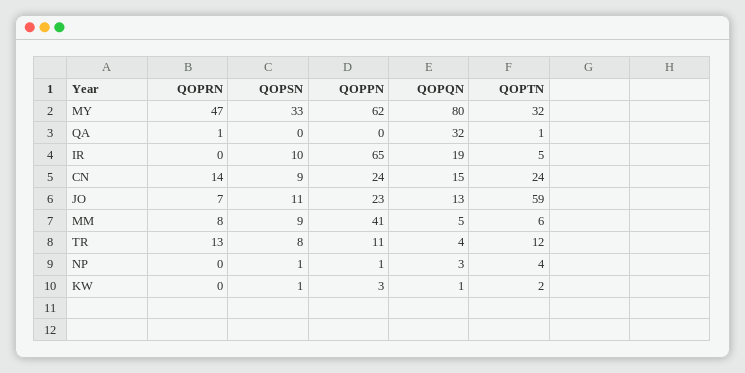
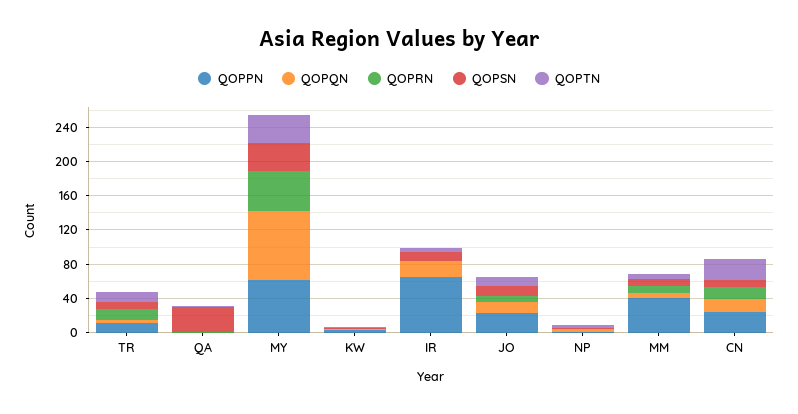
  {
    "QOPRN": {
      "MY": 47,
      "QA": 1,
      "IR": 0,
      "CN": 14,
      "JO": 7,
      "MM": 8,
      "TR": 13,
      "NP": 0,
      "KW": 0
    },
    "QOPSN": {
      "MY": 33,
-     "QA": 0,
+     "QA": 30,
      "IR": 10,
      "CN": 9,
      "JO": 11,
      "MM": 9,
      "TR": 8,
      "NP": 1,
      "KW": 1
    },
    "QOPPN": {
      "MY": 62,
      "QA": 0,
      "IR": 65,
      "CN": 24,
      "JO": 23,
      "MM": 41,
      "TR": 11,
      "NP": 1,
      "KW": 3
    },
    "QOPQN": {
      "MY": 80,
-     "QA": 32,
+     "QA": 0,
      "IR": 19,
      "CN": 15,
      "JO": 13,
      "MM": 5,
      "TR": 4,
      "NP": 3,
      "KW": 1
    },
    "QOPTN": {
      "MY": 32,
      "QA": 1,
      "IR": 5,
      "CN": 24,
-     "JO": 59,
+     "JO": 10,
      "MM": 6,
      "TR": 12,
      "NP": 4,
      "KW": 2
    }
  }

